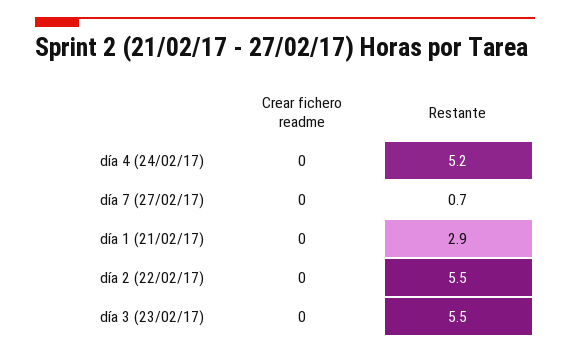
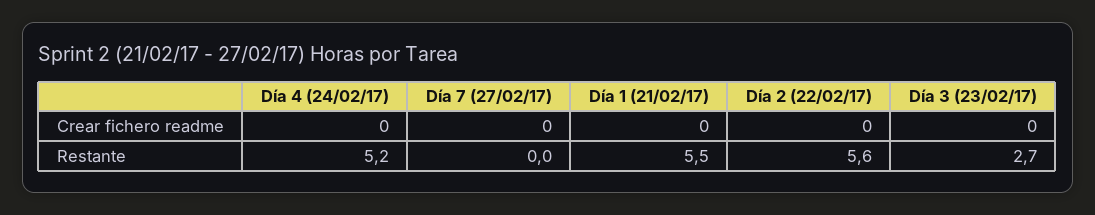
  {
    "Crear fichero readme": {
      "día 4 (24/02/17)": 0,
      "día 7 (27/02/17)": 0,
      "día 1 (21/02/17)": 0,
      "día 2 (22/02/17)": 0,
      "día 3 (23/02/17)": 0
    },
    "Restante": {
      "día 4 (24/02/17)": 5.2,
-     "día 7 (27/02/17)": 0.7,
+     "día 7 (27/02/17)": 0,
-     "día 1 (21/02/17)": 2.9,
+     "día 1 (21/02/17)": 5.5,
-     "día 2 (22/02/17)": 5.5,
+     "día 2 (22/02/17)": 5.6,
-     "día 3 (23/02/17)": 5.5
+     "día 3 (23/02/17)": 2.7
    }
  }

